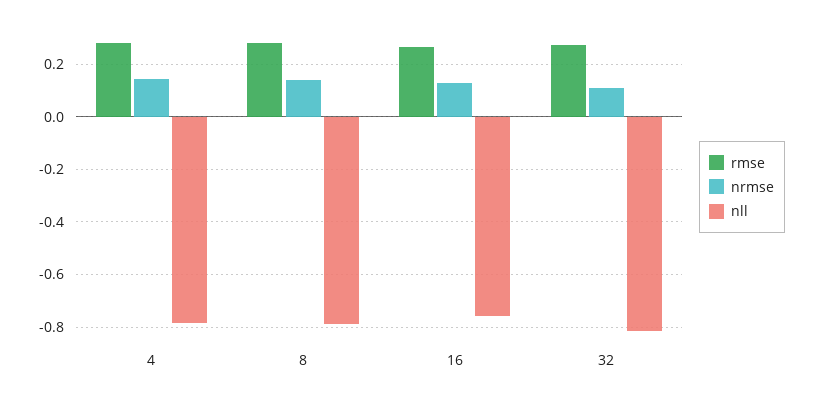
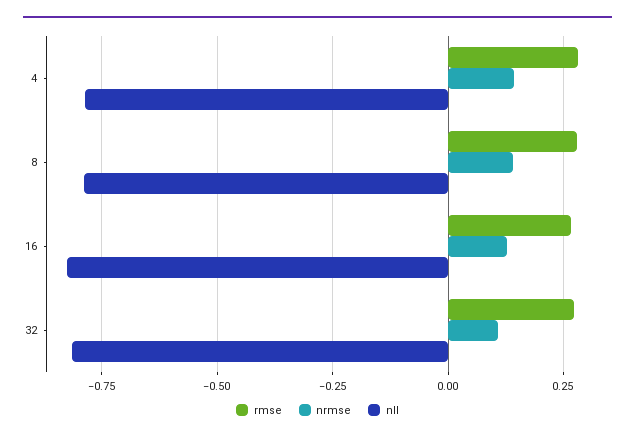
  {
    "rmse": {
      "4": 0.275,
      "8": 0.275,
      "16": 0.275,
      "32": 0.275
    },
    "nrmse": {
      "4": 0.15,
      "8": 0.15,
      "16": 0.125,
      "32": 0.1
    },
    "nll": {
      "4": -0.775,
      "8": -0.8,
-     "16": -0.75,
+     "16": -0.825,
      "32": -0.825
    }
  }

